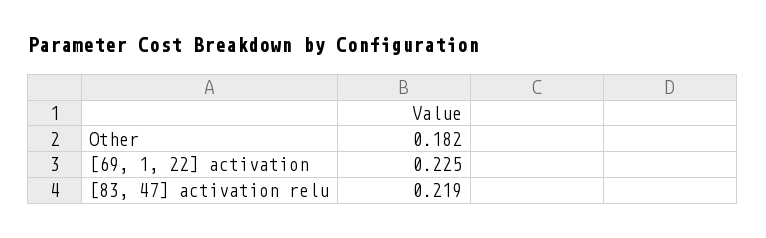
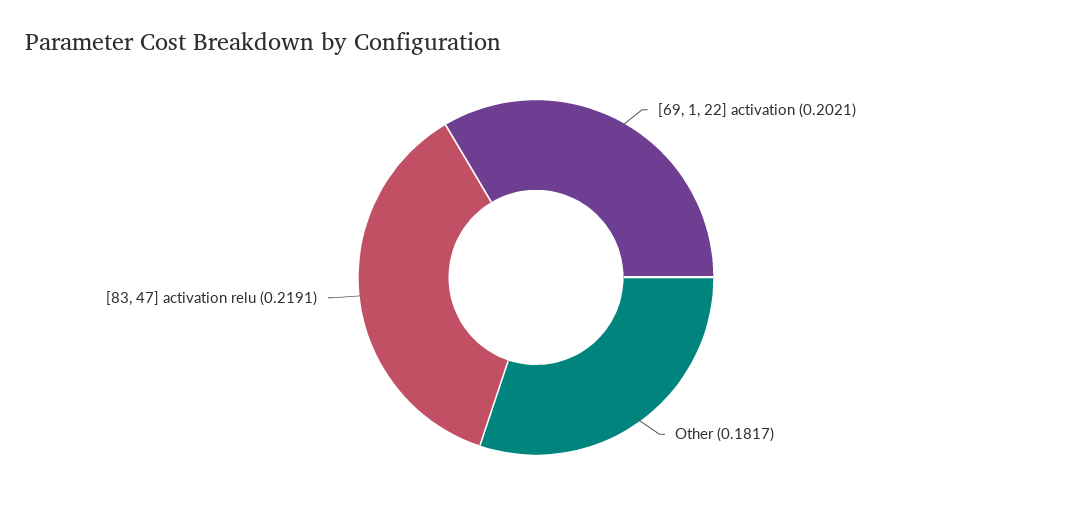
  {
    "Other": 0.1817,
-   "[69, 1, 22] activation": 0.225,
+   "[69, 1, 22] activation": 0.2021,
    "[83, 47] activation relu": 0.2191
  }

